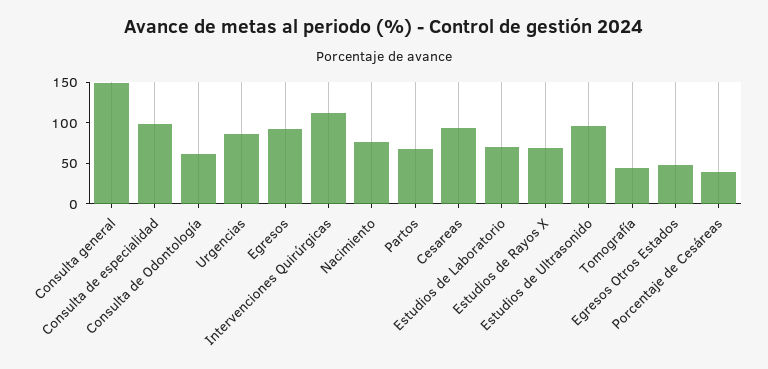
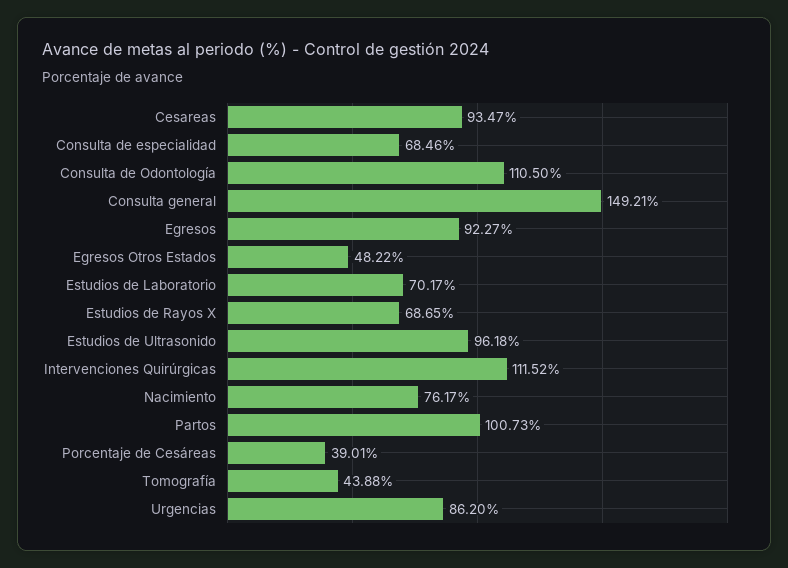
  {
    "Consulta general": 149.21,
-   "Consulta de especialidad": 100,
+   "Consulta de especialidad": 68.46,
-   "Consulta de Odontología": 60,
+   "Consulta de Odontología": 110.5,
    "Urgencias": 86.2,
    "Egresos": 92.27,
    "Intervenciones Quirúrgicas": 111.52,
    "Nacimiento": 76.17,
-   "Partos": 70,
+   "Partos": 100.73,
    "Cesareas": 93.47,
    "Estudios de Laboratorio": 70.17,
    "Estudios de Rayos X": 68.65,
    "Estudios de Ultrasonido": 96.18,
    "Tomografía": 43.88,
    "Egresos Otros Estados": 48.22,
    "Porcentaje de Cesáreas": 39.01
  }

